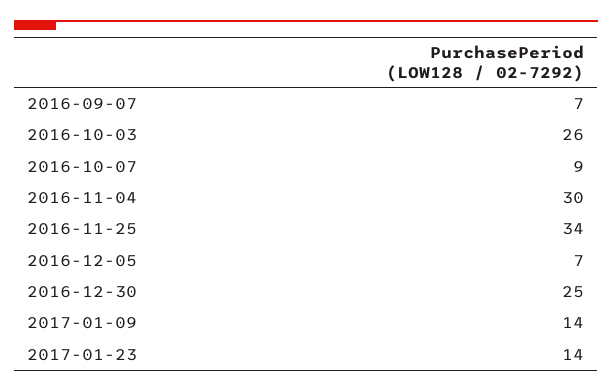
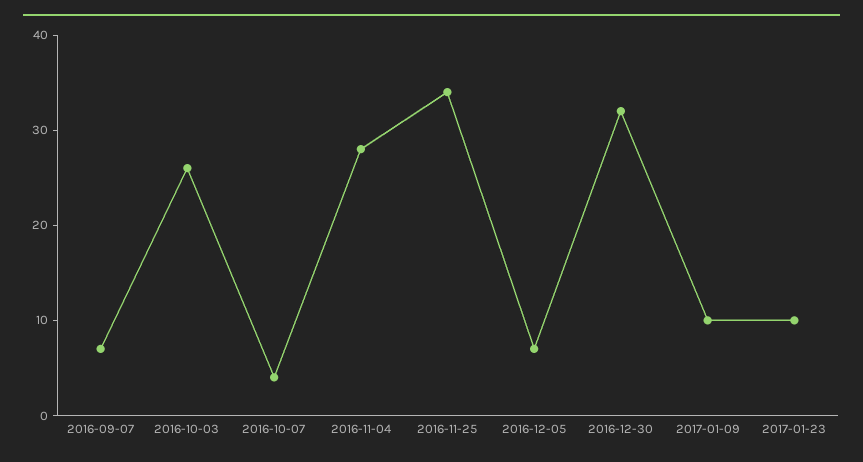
  {
    "2016-09-07": 7,
    "2016-10-03": 26,
-   "2016-10-07": 9,
+   "2016-10-07": 4,
-   "2016-11-04": 30,
+   "2016-11-04": 28,
    "2016-11-25": 34,
    "2016-12-05": 7,
-   "2016-12-30": 25,
+   "2016-12-30": 32,
-   "2017-01-09": 14,
+   "2017-01-09": 10,
-   "2017-01-23": 14
+   "2017-01-23": 10
  }

